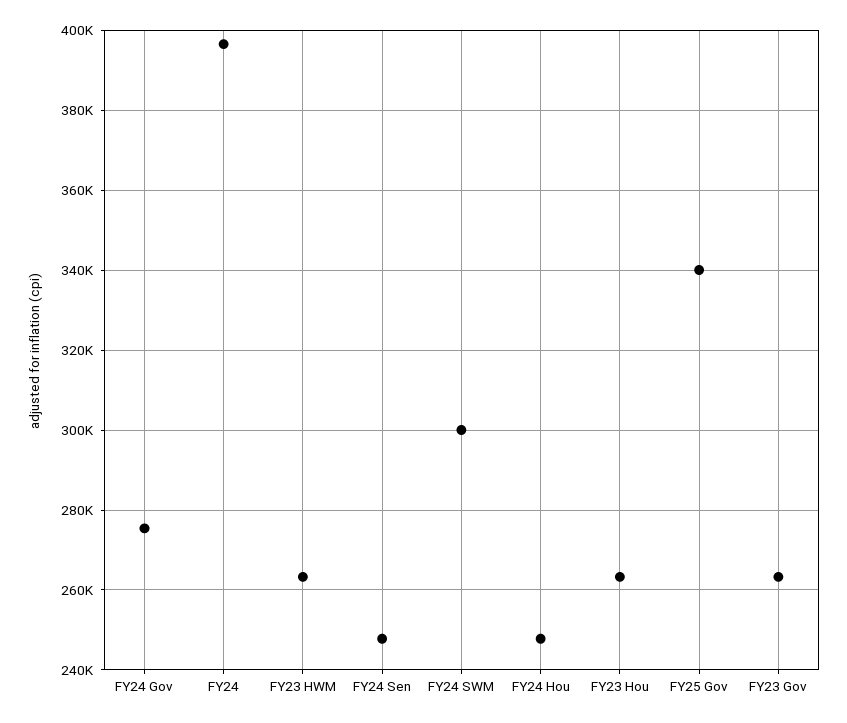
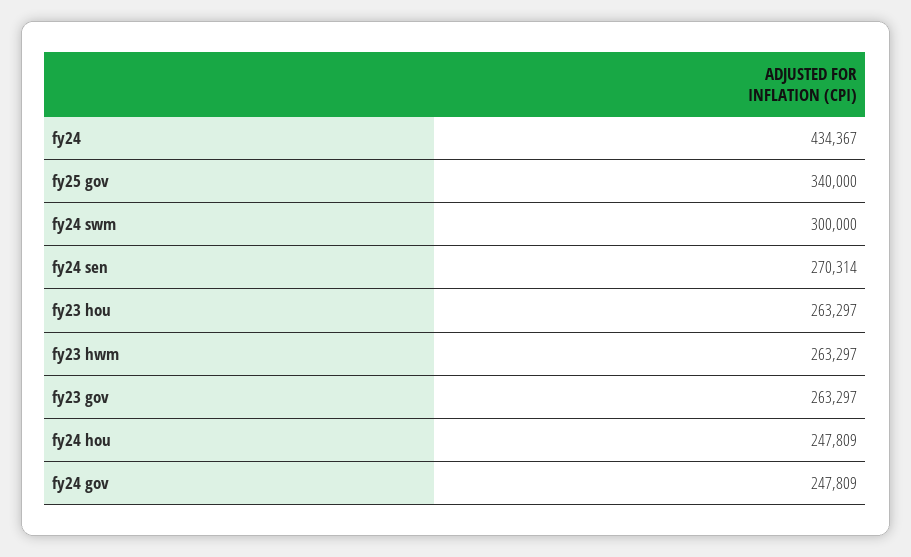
  {
-   "FY24 Gov": 276000,
+   "FY24 Gov": 247809,
-   "FY24": 396000,
+   "FY24": 434367,
    "FY23 HWM": 263297,
-   "FY24 Sen": 248000,
+   "FY24 Sen": 270314,
    "FY24 SWM": 300000,
    "FY24 Hou": 247809,
    "FY23 Hou": 263297,
    "FY25 Gov": 340000,
    "FY23 Gov": 263297
  }

